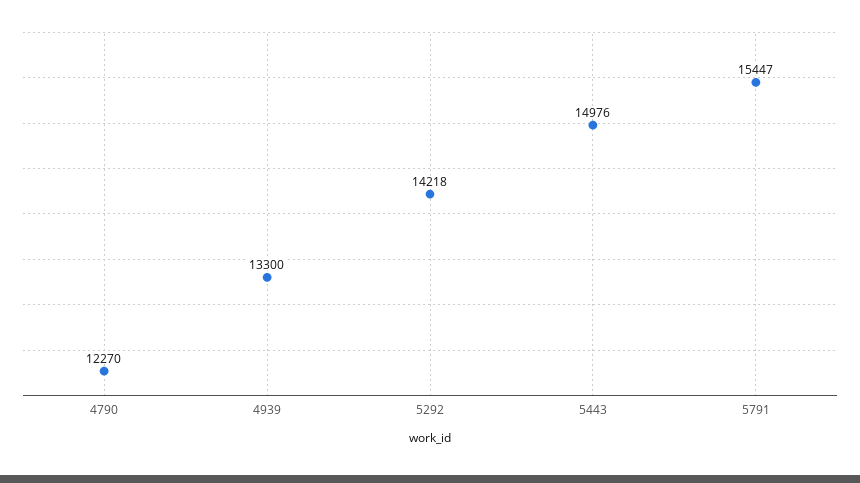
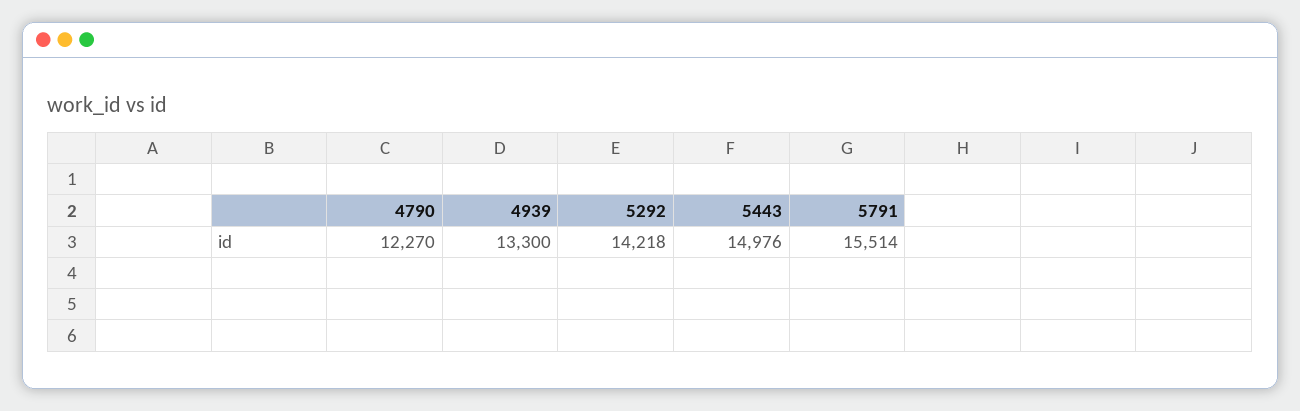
  {
    "4790": 12270,
    "4939": 13300,
    "5292": 14218,
    "5443": 14976,
-   "5791": 15447
+   "5791": 15514
  }

